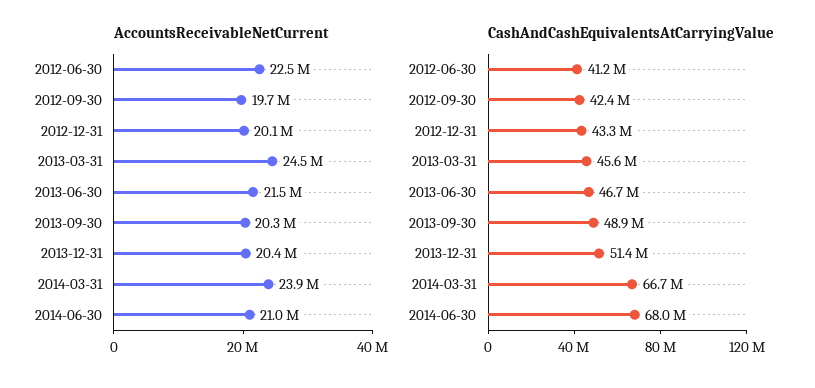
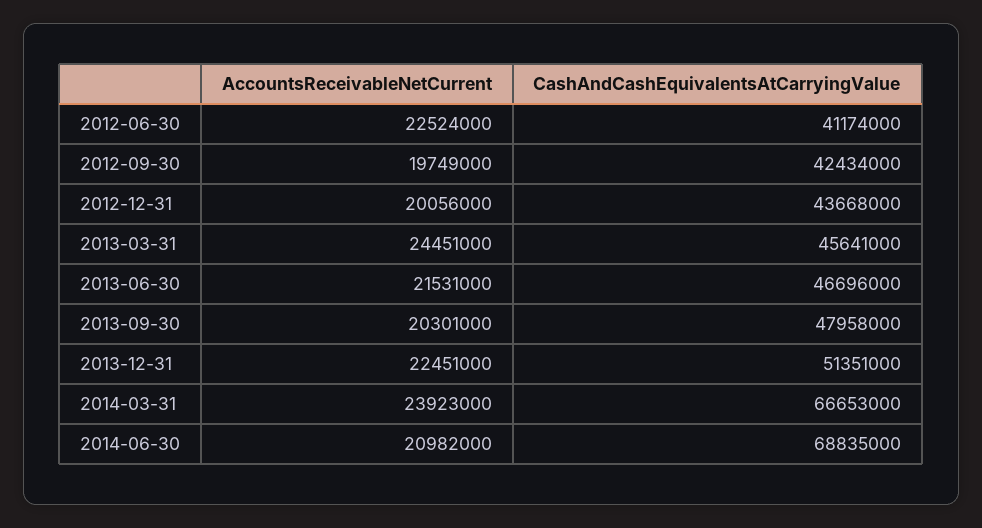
  {
    "AccountsReceivableNetCurrent": {
      "2012-06-30": 22524000,
      "2012-09-30": 19749000,
      "2012-12-31": 20056000,
      "2013-03-31": 24451000,
      "2013-06-30": 21531000,
      "2013-09-30": 20301000,
-     "2013-12-31": 20400000,
+     "2013-12-31": 22451000,
      "2014-03-31": 23923000,
      "2014-06-30": 20982000
    },
    "CashAndCashEquivalentsAtCarryingValue": {
      "2012-06-30": 41174000,
      "2012-09-30": 42434000,
-     "2012-12-31": 43300000,
+     "2012-12-31": 43668000,
      "2013-03-31": 45641000,
      "2013-06-30": 46696000,
-     "2013-09-30": 48900000,
+     "2013-09-30": 47958000,
      "2013-12-31": 51351000,
      "2014-03-31": 66653000,
-     "2014-06-30": 68000000
+     "2014-06-30": 68835000
    }
  }

